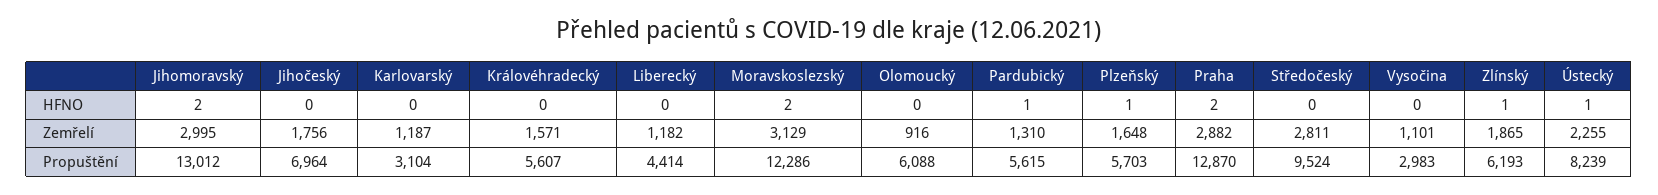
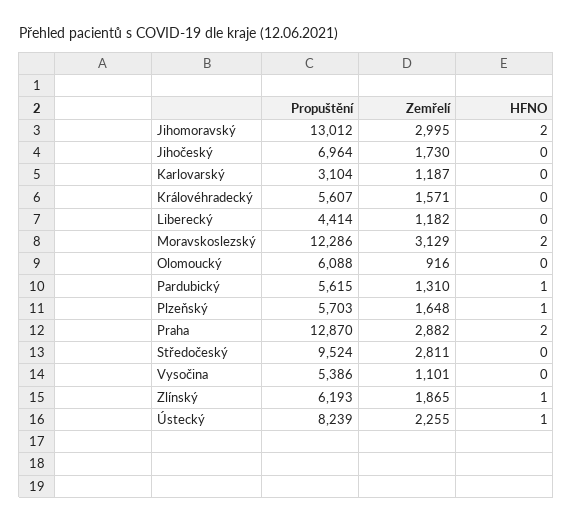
  {
    "Jihomoravský": {
      "HFNO": 2,
      "Zemřelí": 2995,
      "Propuštění": 13012
    },
    "Jihočeský": {
      "HFNO": 0,
-     "Zemřelí": 1756,
+     "Zemřelí": 1730,
      "Propuštění": 6964
    },
    "Karlovarský": {
      "HFNO": 0,
      "Zemřelí": 1187,
      "Propuštění": 3104
    },
    "Královéhradecký": {
      "HFNO": 0,
      "Zemřelí": 1571,
      "Propuštění": 5607
    },
    "Liberecký": {
      "HFNO": 0,
      "Zemřelí": 1182,
      "Propuštění": 4414
    },
    "Moravskoslezský": {
      "HFNO": 2,
      "Zemřelí": 3129,
      "Propuštění": 12286
    },
    "Olomoucký": {
      "HFNO": 0,
      "Zemřelí": 916,
      "Propuštění": 6088
    },
    "Pardubický": {
      "HFNO": 1,
      "Zemřelí": 1310,
      "Propuštění": 5615
    },
    "Plzeňský": {
      "HFNO": 1,
      "Zemřelí": 1648,
      "Propuštění": 5703
    },
    "Praha": {
      "HFNO": 2,
      "Zemřelí": 2882,
      "Propuštění": 12870
    },
    "Středočeský": {
      "HFNO": 0,
      "Zemřelí": 2811,
      "Propuštění": 9524
    },
    "Vysočina": {
      "HFNO": 0,
      "Zemřelí": 1101,
-     "Propuštění": 2983
+     "Propuštění": 5386
    },
    "Zlínský": {
      "HFNO": 1,
      "Zemřelí": 1865,
      "Propuštění": 6193
    },
    "Ústecký": {
      "HFNO": 1,
      "Zemřelí": 2255,
      "Propuštění": 8239
    }
  }

